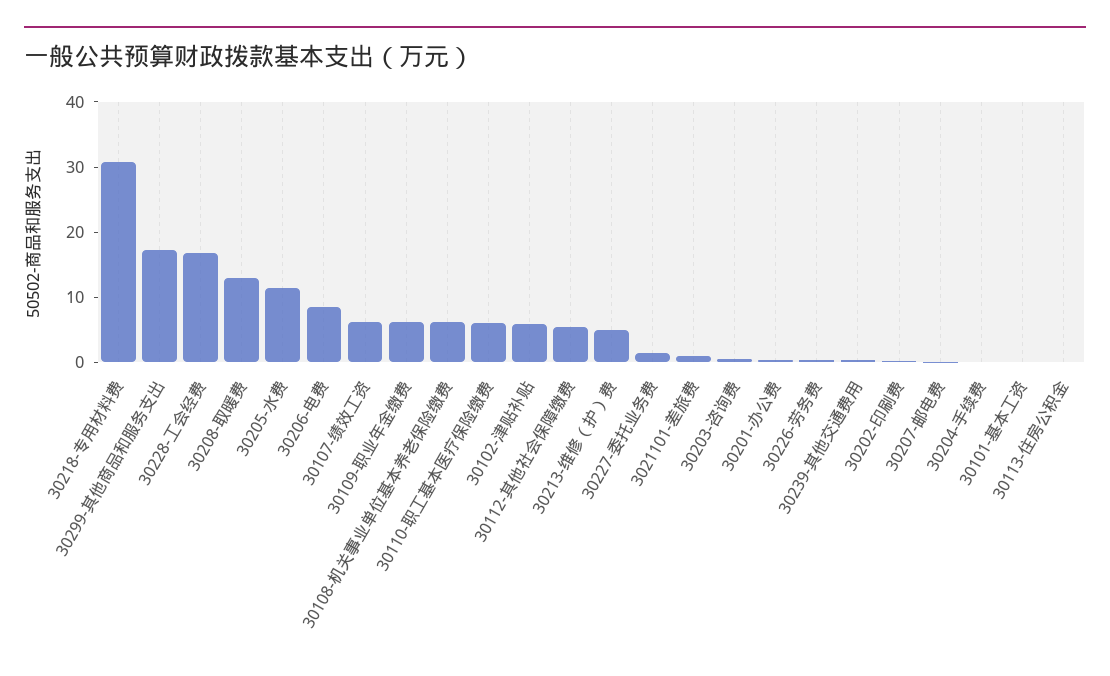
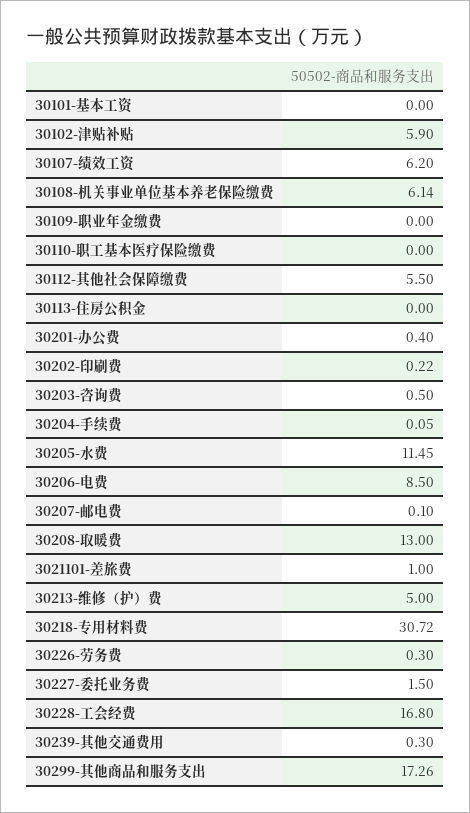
  {
    "30218-专用材料费": 30.72,
    "30299-其他商品和服务支出": 17.26,
    "30228-工会经费": 16.8,
    "30208-取暖费": 13,
    "30205-水费": 11.45,
    "30206-电费": 8.5,
    "30107-绩效工资": 6.2,
-   "30109-职业年金缴费": 6,
+   "30109-职业年金缴费": 0,
    "30108-机关事业单位基本养老保险缴费": 6.14,
-   "30110-职工基本医疗保险缴费": 6,
+   "30110-职工基本医疗保险缴费": 0,
    "30102-津贴补贴": 5.9,
    "30112-其他社会保障缴费": 5.5,
    "30213-维修（护）费": 5,
    "30227-委托业务费": 1.5,
    "3021101-差旅费": 1,
    "30203-咨询费": 0.5,
    "30201-办公费": 0.4,
    "30226-劳务费": 0.3,
    "30239-其他交通费用": 0.3,
    "30202-印刷费": 0.22,
    "30207-邮电费": 0.1,
    "30204-手续费": 0.05,
    "30101-基本工资": 0,
    "30113-住房公积金": 0
  }

